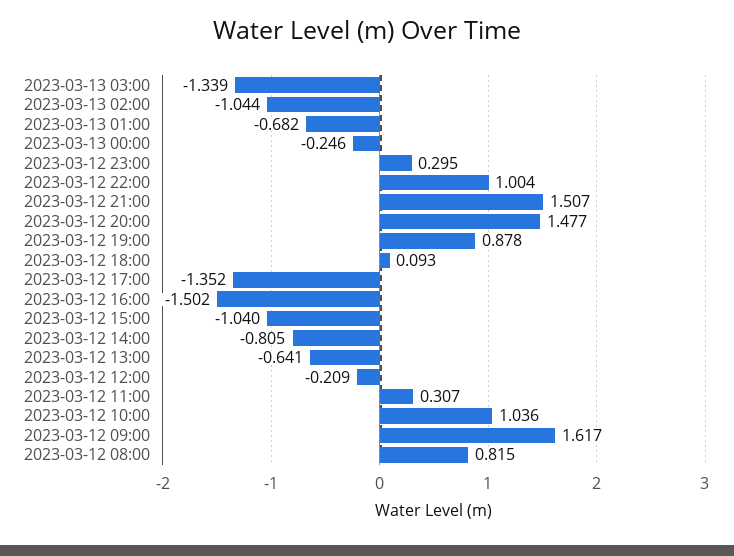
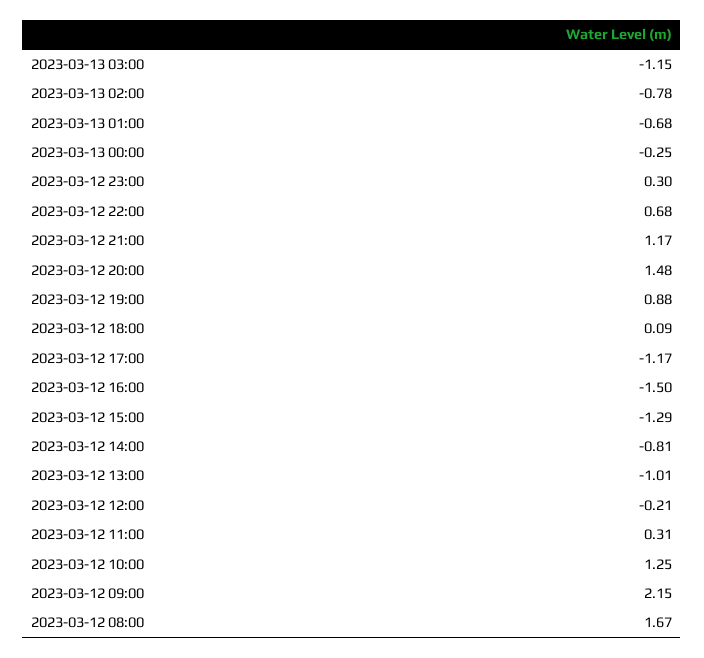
  {
-   "2023-03-13 03:00": -1.339,
+   "2023-03-13 03:00": -1.15,
-   "2023-03-13 02:00": -1.044,
+   "2023-03-13 02:00": -0.78,
    "2023-03-13 01:00": -0.682,
    "2023-03-13 00:00": -0.246,
    "2023-03-12 23:00": 0.295,
-   "2023-03-12 22:00": 1.004,
+   "2023-03-12 22:00": 0.68,
-   "2023-03-12 21:00": 1.507,
+   "2023-03-12 21:00": 1.17,
    "2023-03-12 20:00": 1.477,
    "2023-03-12 19:00": 0.878,
    "2023-03-12 18:00": 0.093,
-   "2023-03-12 17:00": -1.352,
+   "2023-03-12 17:00": -1.17,
    "2023-03-12 16:00": -1.502,
-   "2023-03-12 15:00": -1.04,
+   "2023-03-12 15:00": -1.29,
    "2023-03-12 14:00": -0.805,
-   "2023-03-12 13:00": -0.641,
+   "2023-03-12 13:00": -1.01,
    "2023-03-12 12:00": -0.209,
    "2023-03-12 11:00": 0.307,
-   "2023-03-12 10:00": 1.036,
+   "2023-03-12 10:00": 1.25,
-   "2023-03-12 09:00": 1.617,
+   "2023-03-12 09:00": 2.15,
-   "2023-03-12 08:00": 0.815
+   "2023-03-12 08:00": 1.67
  }

